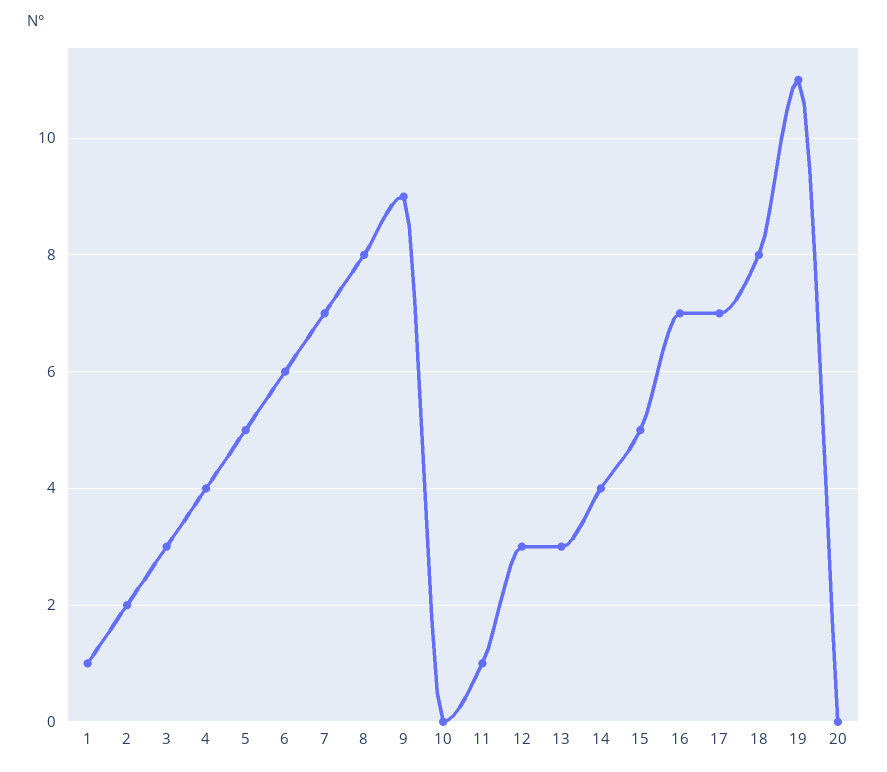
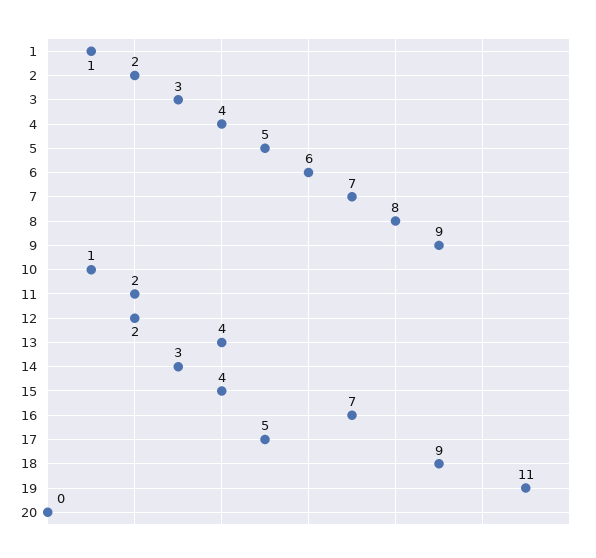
  {
    "1": 1,
    "2": 2,
    "3": 3,
    "4": 4,
    "5": 5,
    "6": 6,
    "7": 7,
    "8": 8,
    "9": 9,
-   "10": 0,
+   "10": 1,
-   "11": 1,
+   "11": 2,
-   "12": 3,
+   "12": 2,
-   "13": 3,
+   "13": 4,
-   "14": 4,
+   "14": 3,
-   "15": 5,
+   "15": 4,
    "16": 7,
-   "17": 7,
+   "17": 5,
-   "18": 8,
+   "18": 9,
    "19": 11,
    "20": 0
  }

